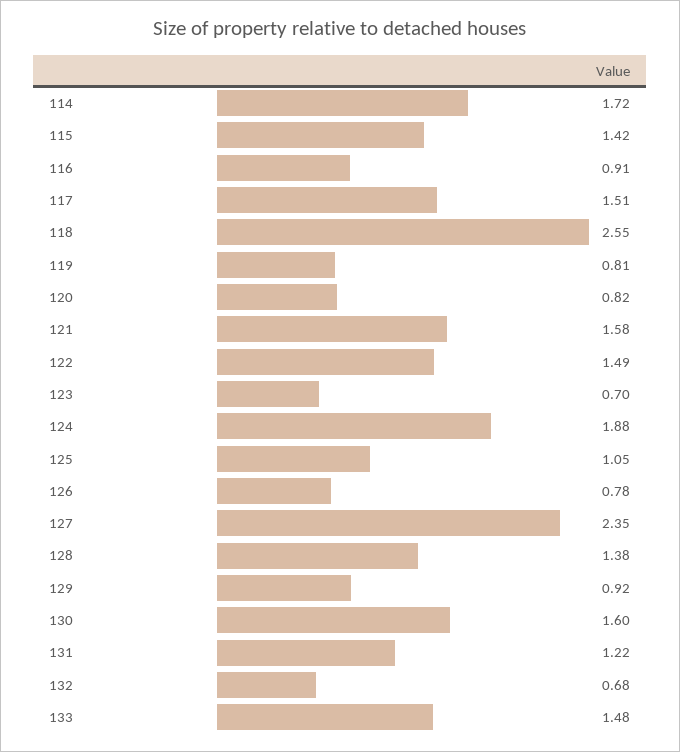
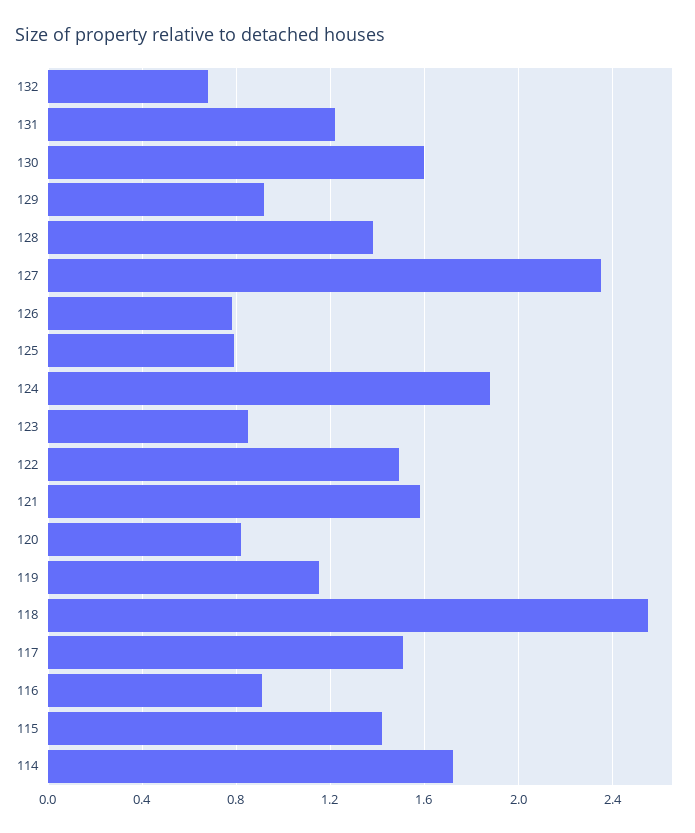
  {
    "114": 1.72,
    "115": 1.42,
    "116": 0.91,
    "117": 1.51,
    "118": 2.55,
-   "119": 0.81,
+   "119": 1.15,
    "120": 0.82,
    "121": 1.58,
    "122": 1.49,
-   "123": 0.7,
+   "123": 0.85,
    "124": 1.88,
-   "125": 1.05,
+   "125": 0.8,
    "126": 0.78,
    "127": 2.35,
    "128": 1.38,
    "129": 0.92,
    "130": 1.6,
    "131": 1.22,
-   "132": 0.68,
+   "132": 0.68
-   "133": 1.48
  }

